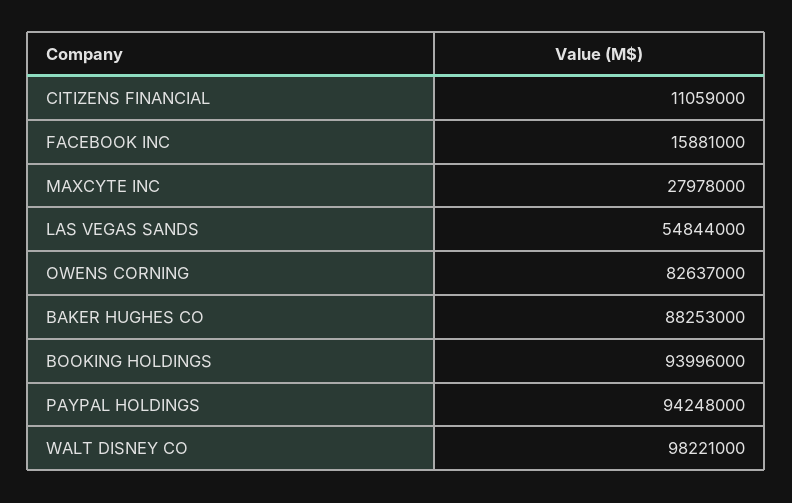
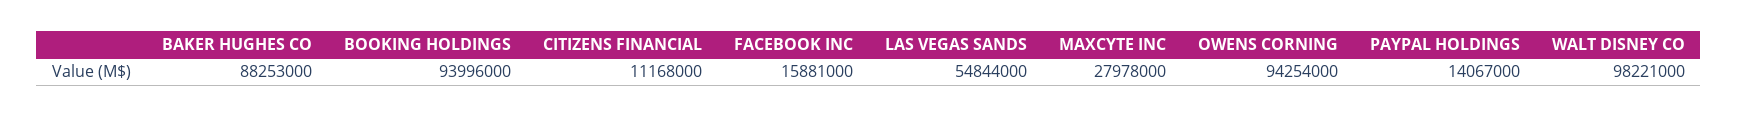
  {
-   "CITIZENS FINANCIAL": 11059000,
+   "CITIZENS FINANCIAL": 11168000,
    "FACEBOOK INC": 15881000,
    "MAXCYTE INC": 27978000,
    "LAS VEGAS SANDS": 54844000,
-   "OWENS CORNING": 82637000,
+   "OWENS CORNING": 94254000,
    "BAKER HUGHES CO": 88253000,
    "BOOKING HOLDINGS": 93996000,
-   "PAYPAL HOLDINGS": 94248000,
+   "PAYPAL HOLDINGS": 14067000,
    "WALT DISNEY CO": 98221000
  }

